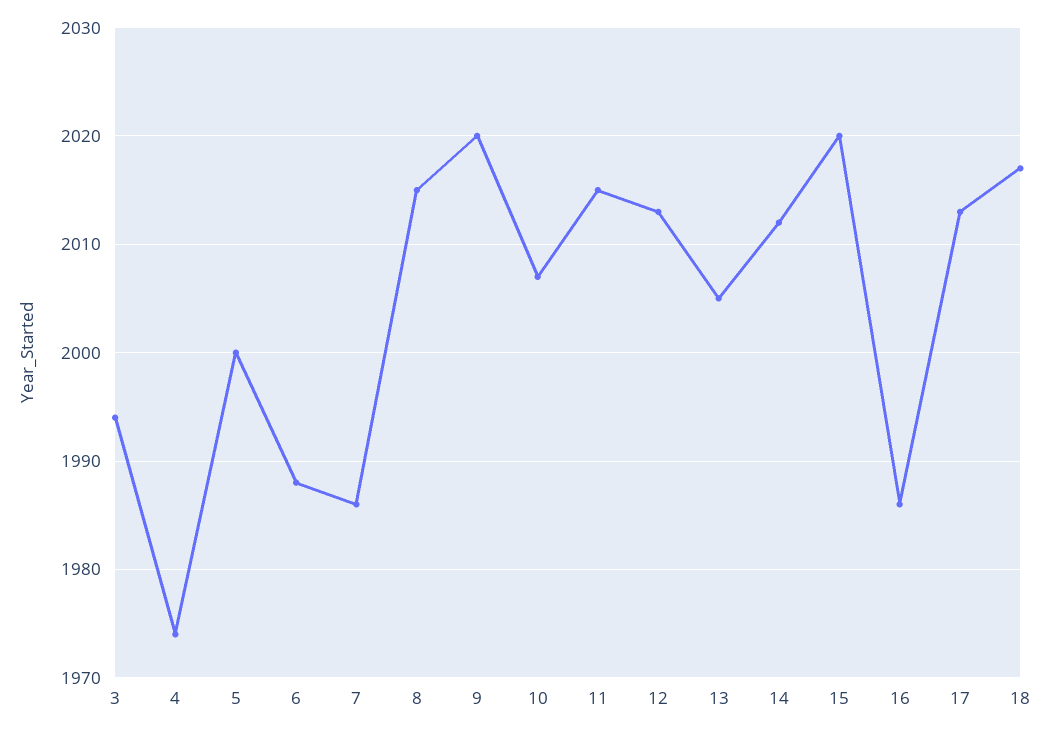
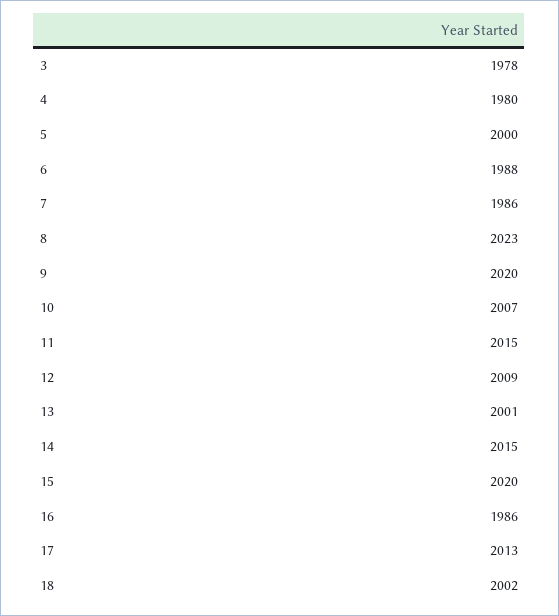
  {
-   "3": 1994,
+   "3": 1978,
-   "4": 1974,
+   "4": 1980,
    "5": 2000,
    "6": 1988,
    "7": 1986,
-   "8": 2015,
+   "8": 2023,
    "9": 2020,
    "10": 2007,
    "11": 2015,
-   "12": 2013,
+   "12": 2009,
-   "13": 2005,
+   "13": 2001,
-   "14": 2012,
+   "14": 2015,
    "15": 2020,
    "16": 1986,
    "17": 2013,
-   "18": 2017
+   "18": 2002
  }

